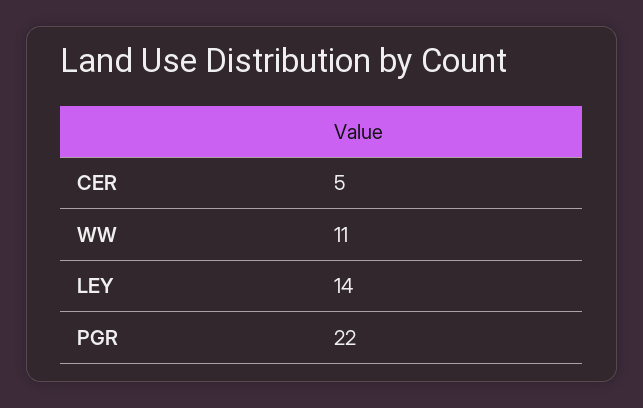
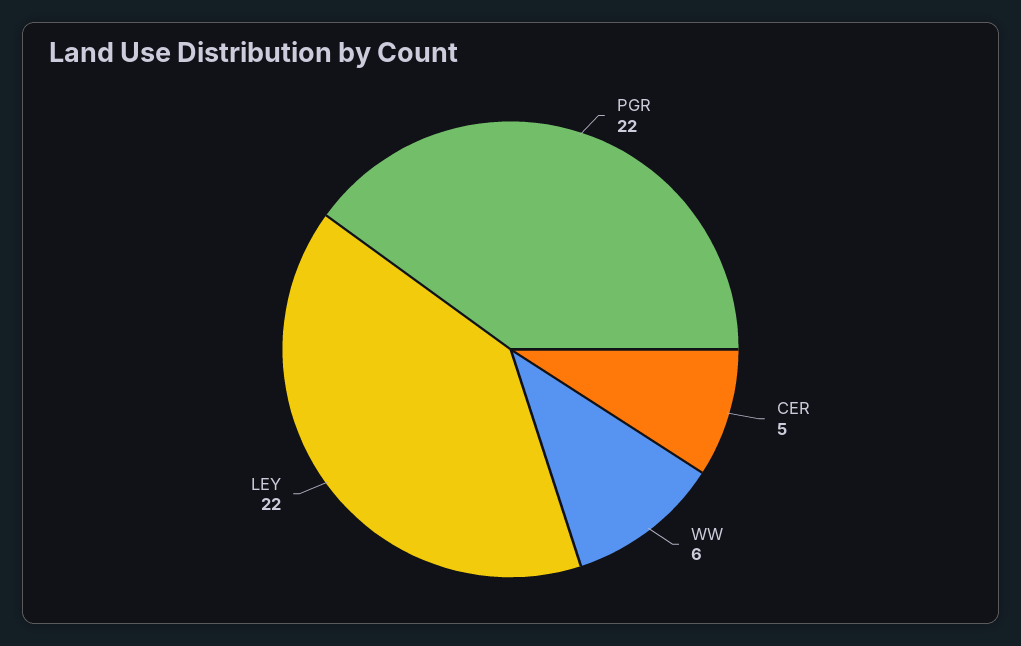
  {
    "CER": 5,
-   "WW": 11,
+   "WW": 6,
-   "LEY": 14,
+   "LEY": 22,
    "PGR": 22
  }

